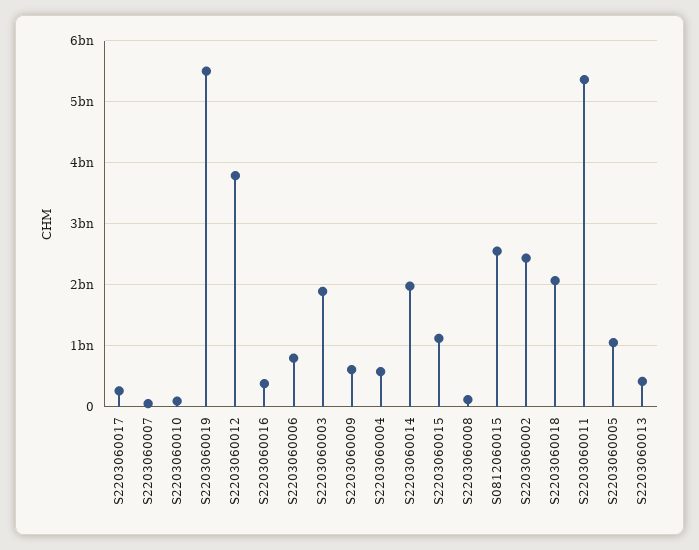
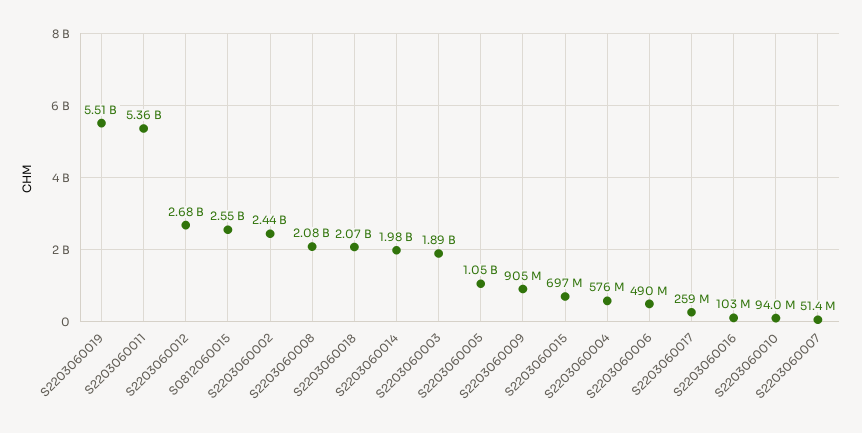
  {
    "S2203060017": 259000000,
    "S2203060007": 51400000,
    "S2203060010": 94000000,
    "S2203060019": 5510000000,
-   "S2203060012": 3800000000,
+   "S2203060012": 2680000000,
-   "S2203060016": 400000000,
+   "S2203060016": 103000000,
-   "S2203060006": 800000000,
+   "S2203060006": 490000000,
    "S2203060003": 1890000000,
-   "S2203060009": 600000000,
+   "S2203060009": 905000000,
    "S2203060004": 576000000,
    "S2203060014": 1980000000,
-   "S2203060015": 1100000000,
+   "S2203060015": 697000000,
-   "S2203060008": 100000000,
+   "S2203060008": 2080000000,
    "S0812060015": 2550000000,
    "S2203060002": 2440000000,
    "S2203060018": 2070000000,
    "S2203060011": 5360000000,
-   "S2203060005": 1050000000,
+   "S2203060005": 1050000000
-   "S2203060013": 400000000
  }

